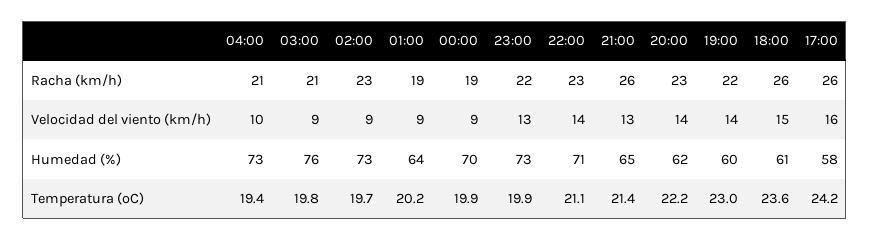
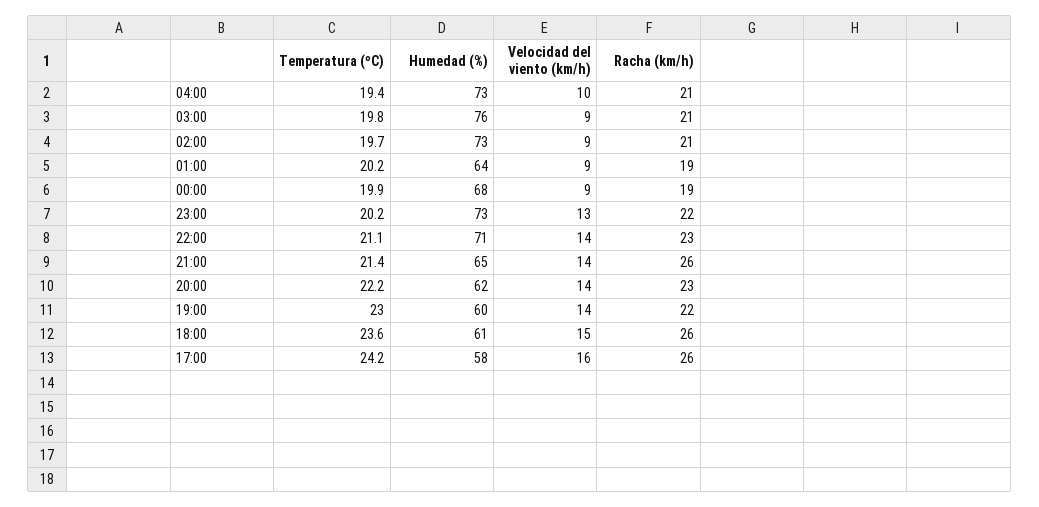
  {
    "04:00": {
      "Racha (km/h)": 21,
      "Velocidad del viento (km/h)": 10,
      "Humedad (%)": 73,
      "Temperatura (ºC)": 19.4
    },
    "03:00": {
      "Racha (km/h)": 21,
      "Velocidad del viento (km/h)": 9,
      "Humedad (%)": 76,
      "Temperatura (ºC)": 19.8
    },
    "02:00": {
-     "Racha (km/h)": 23,
+     "Racha (km/h)": 21,
      "Velocidad del viento (km/h)": 9,
      "Humedad (%)": 73,
      "Temperatura (ºC)": 19.7
    },
    "01:00": {
      "Racha (km/h)": 19,
      "Velocidad del viento (km/h)": 9,
      "Humedad (%)": 64,
      "Temperatura (ºC)": 20.2
    },
    "00:00": {
      "Racha (km/h)": 19,
      "Velocidad del viento (km/h)": 9,
-     "Humedad (%)": 70,
+     "Humedad (%)": 68,
      "Temperatura (ºC)": 19.9
    },
    "23:00": {
      "Racha (km/h)": 22,
      "Velocidad del viento (km/h)": 13,
      "Humedad (%)": 73,
-     "Temperatura (ºC)": 19.9
+     "Temperatura (ºC)": 20.2
    },
    "22:00": {
      "Racha (km/h)": 23,
      "Velocidad del viento (km/h)": 14,
      "Humedad (%)": 71,
      "Temperatura (ºC)": 21.1
    },
    "21:00": {
      "Racha (km/h)": 26,
-     "Velocidad del viento (km/h)": 13,
+     "Velocidad del viento (km/h)": 14,
      "Humedad (%)": 65,
      "Temperatura (ºC)": 21.4
    },
    "20:00": {
      "Racha (km/h)": 23,
      "Velocidad del viento (km/h)": 14,
      "Humedad (%)": 62,
      "Temperatura (ºC)": 22.2
    },
    "19:00": {
      "Racha (km/h)": 22,
      "Velocidad del viento (km/h)": 14,
      "Humedad (%)": 60,
      "Temperatura (ºC)": 23
    },
    "18:00": {
      "Racha (km/h)": 26,
      "Velocidad del viento (km/h)": 15,
      "Humedad (%)": 61,
      "Temperatura (ºC)": 23.6
    },
    "17:00": {
      "Racha (km/h)": 26,
      "Velocidad del viento (km/h)": 16,
      "Humedad (%)": 58,
      "Temperatura (ºC)": 24.2
    }
  }

